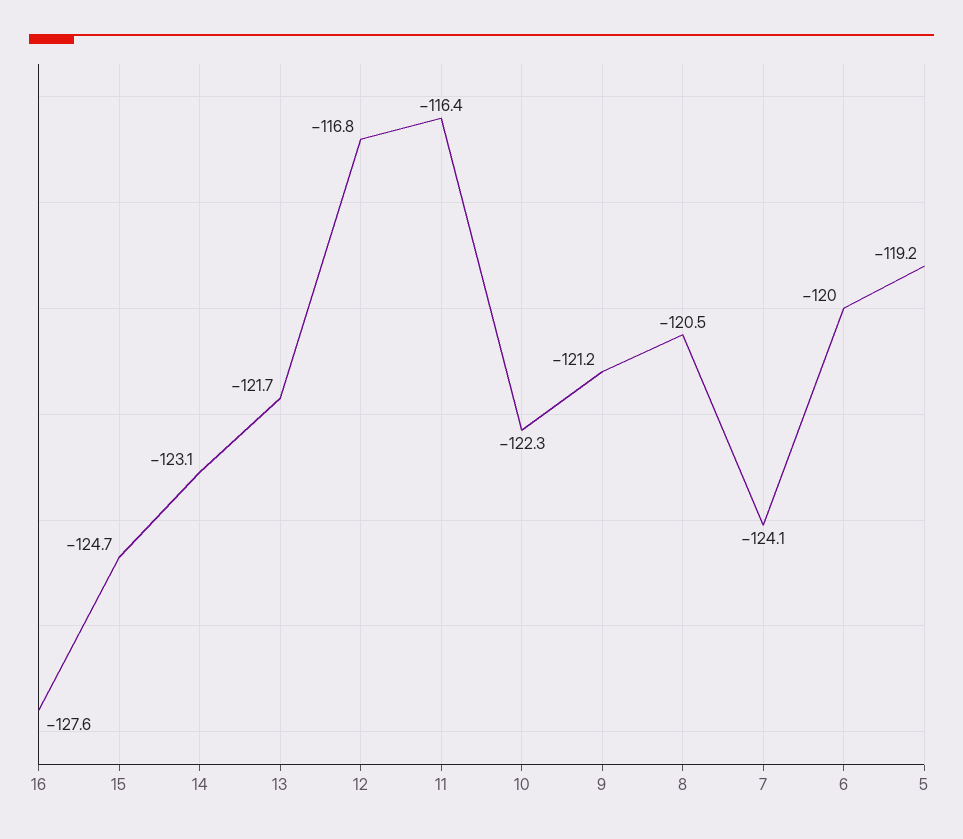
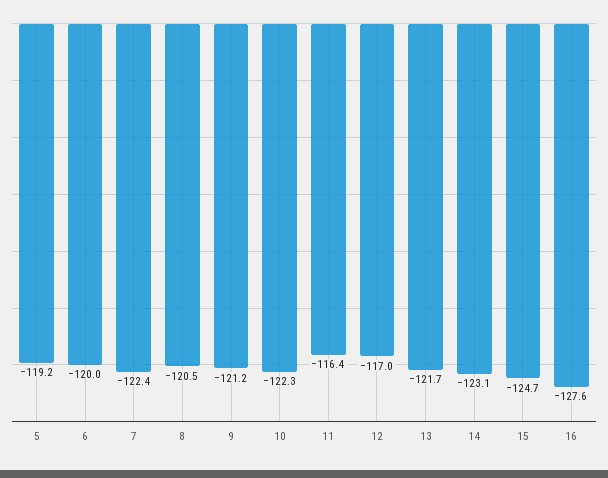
  {
    "16": -127.6,
    "15": -124.7,
    "14": -123.1,
    "13": -121.7,
-   "12": -116.8,
+   "12": -117,
    "11": -116.4,
    "10": -122.3,
    "9": -121.2,
    "8": -120.5,
-   "7": -124.1,
+   "7": -122.4,
    "6": -120,
    "5": -119.2
  }

